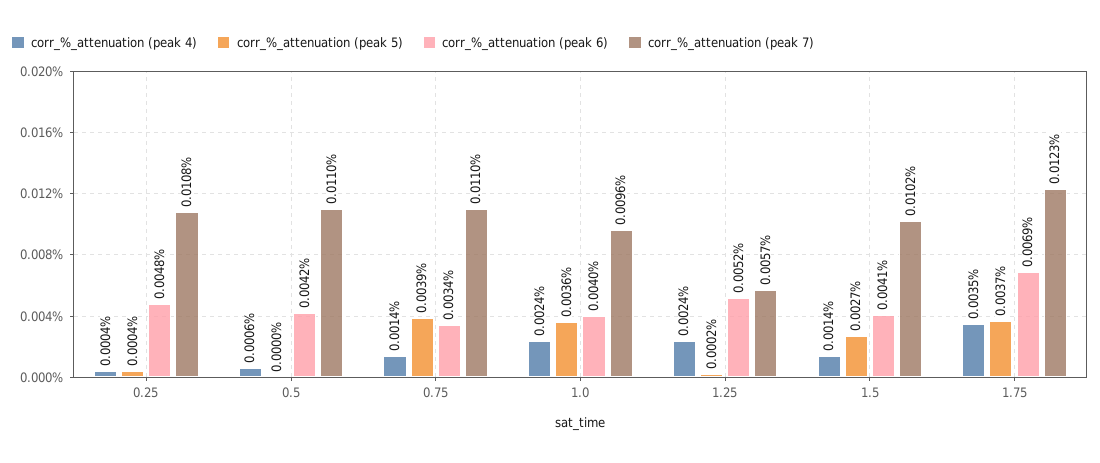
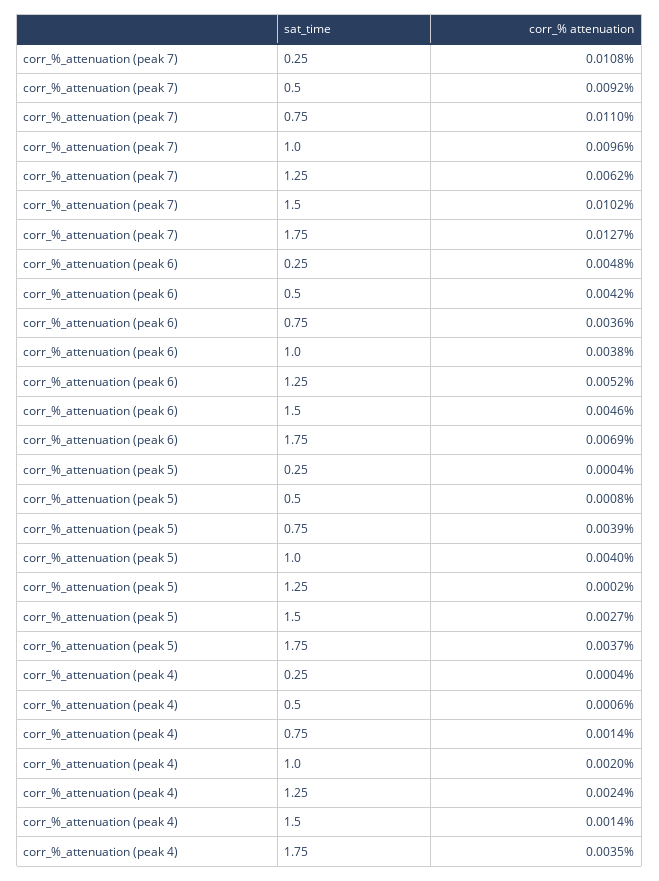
  {
    "corr_%_attenuation (peak 4)": {
      "0.25": 0.0004,
      "0.5": 0.0006,
      "0.75": 0.0014,
-     "1.0": 0.0024,
+     "1.0": 0.002,
      "1.25": 0.0024,
      "1.5": 0.0014,
      "1.75": 0.0035
    },
    "corr_%_attenuation (peak 5)": {
      "0.25": 0.0004,
-     "0.5": 0,
+     "0.5": 0.0008,
      "0.75": 0.0039,
-     "1.0": 0.0036,
+     "1.0": 0.004,
      "1.25": 0.0002,
      "1.5": 0.0027,
      "1.75": 0.0037
    },
    "corr_%_attenuation (peak 6)": {
      "0.25": 0.0048,
      "0.5": 0.0042,
-     "0.75": 0.0034,
+     "0.75": 0.0036,
-     "1.0": 0.004,
+     "1.0": 0.0038,
      "1.25": 0.0052,
-     "1.5": 0.0041,
+     "1.5": 0.0046,
      "1.75": 0.0069
    },
    "corr_%_attenuation (peak 7)": {
      "0.25": 0.0108,
-     "0.5": 0.011,
+     "0.5": 0.0092,
      "0.75": 0.011,
      "1.0": 0.0096,
-     "1.25": 0.0057,
+     "1.25": 0.0062,
      "1.5": 0.0102,
-     "1.75": 0.0123
+     "1.75": 0.0127
    }
  }

